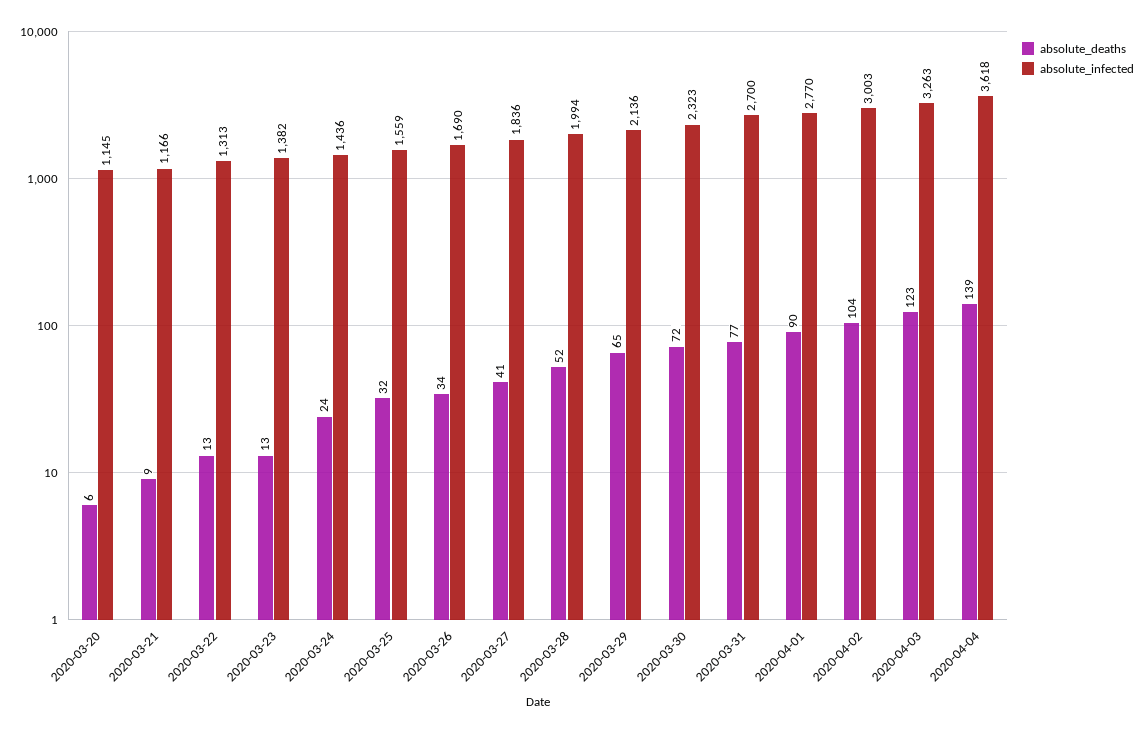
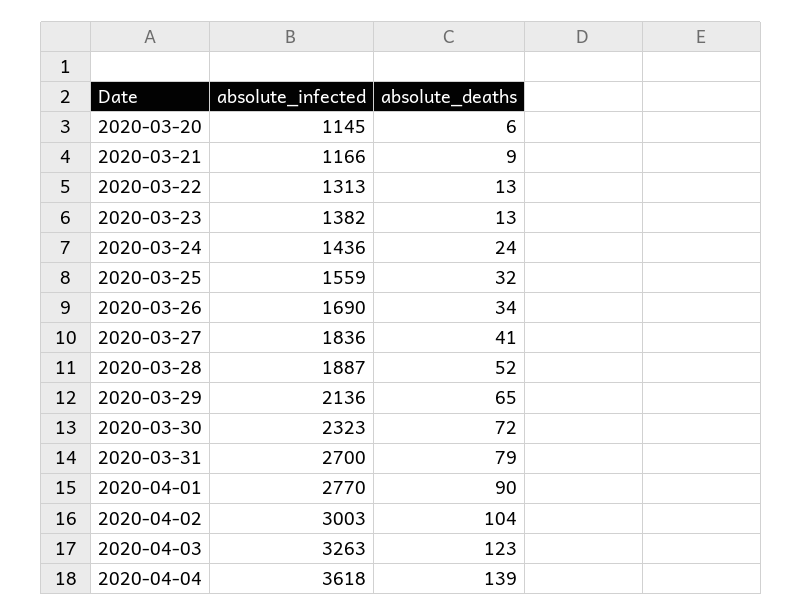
  {
    "absolute_deaths": {
      "2020-03-20": 6,
      "2020-03-21": 9,
      "2020-03-22": 13,
      "2020-03-23": 13,
      "2020-03-24": 24,
      "2020-03-25": 32,
      "2020-03-26": 34,
      "2020-03-27": 41,
      "2020-03-28": 52,
      "2020-03-29": 65,
      "2020-03-30": 72,
-     "2020-03-31": 77,
+     "2020-03-31": 79,
      "2020-04-01": 90,
      "2020-04-02": 104,
      "2020-04-03": 123,
      "2020-04-04": 139
    },
    "absolute_infected": {
      "2020-03-20": 1145,
      "2020-03-21": 1166,
      "2020-03-22": 1313,
      "2020-03-23": 1382,
      "2020-03-24": 1436,
      "2020-03-25": 1559,
      "2020-03-26": 1690,
      "2020-03-27": 1836,
-     "2020-03-28": 1994,
+     "2020-03-28": 1887,
      "2020-03-29": 2136,
      "2020-03-30": 2323,
      "2020-03-31": 2700,
      "2020-04-01": 2770,
      "2020-04-02": 3003,
      "2020-04-03": 3263,
      "2020-04-04": 3618
    }
  }

